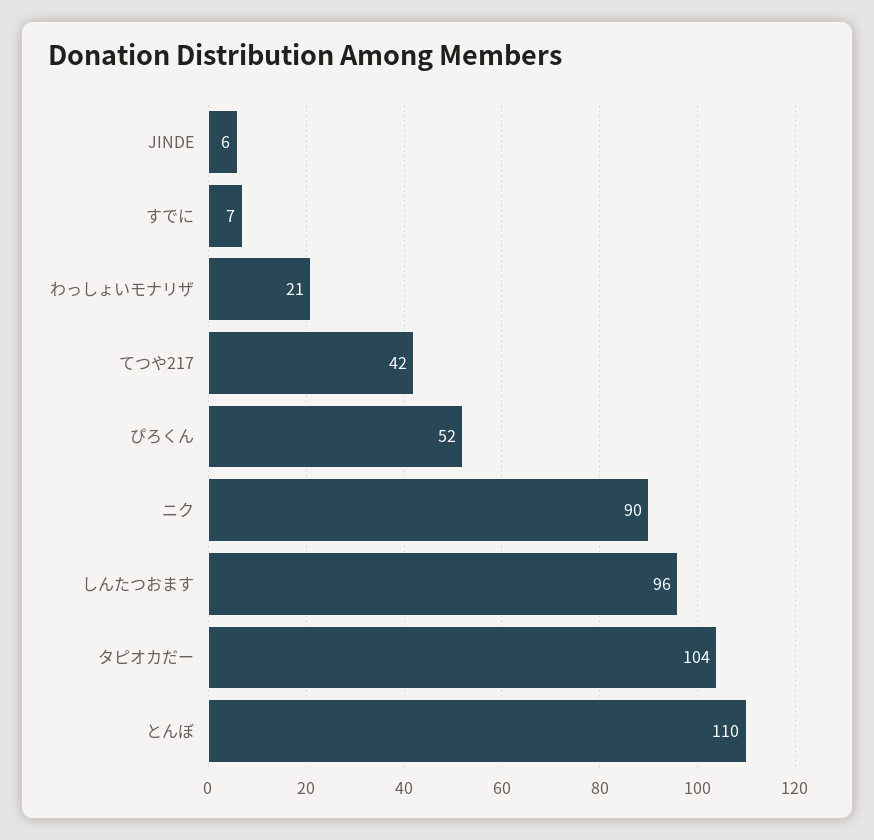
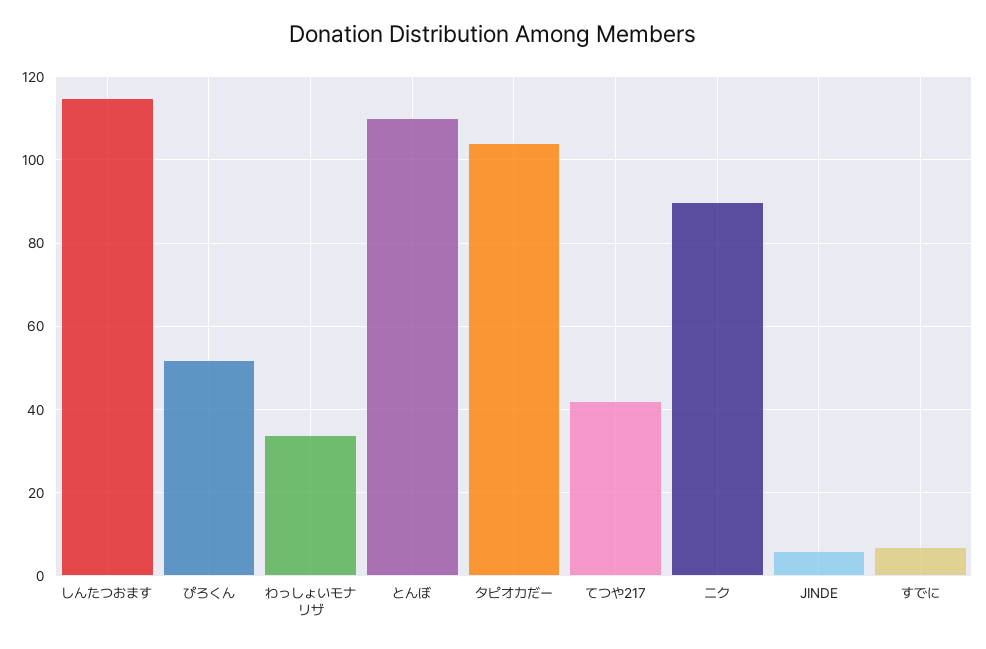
  {
    "JINDE": 6,
    "すでに": 7,
-   "わっしょいモナリザ": 21,
+   "わっしょいモナリザ": 35,
    "てつや217": 42,
    "ぴろくん": 52,
    "ニク": 90,
-   "しんたつおます": 96,
+   "しんたつおます": 115,
    "タピオカだー": 104,
    "とんぼ": 110
  }

